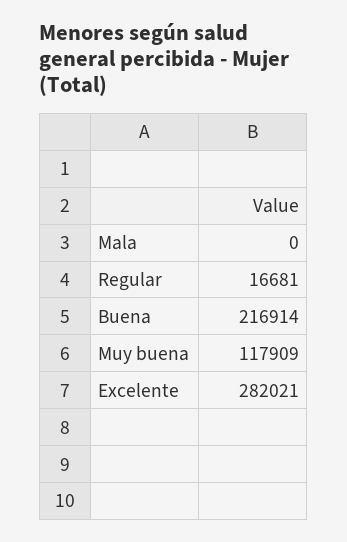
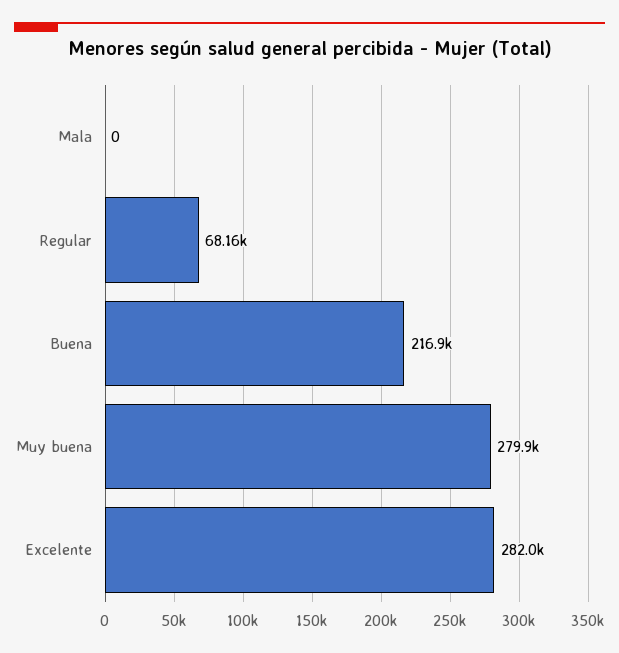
  {
    "Mala": 0,
-   "Regular": 16681,
+   "Regular": 68160,
    "Buena": 216914,
-   "Muy buena": 117909,
+   "Muy buena": 279900,
    "Excelente": 282021
  }

